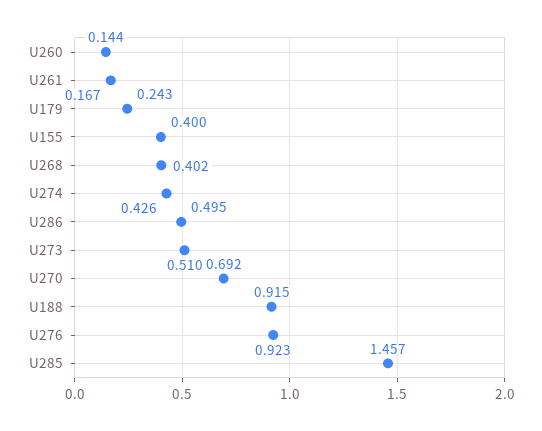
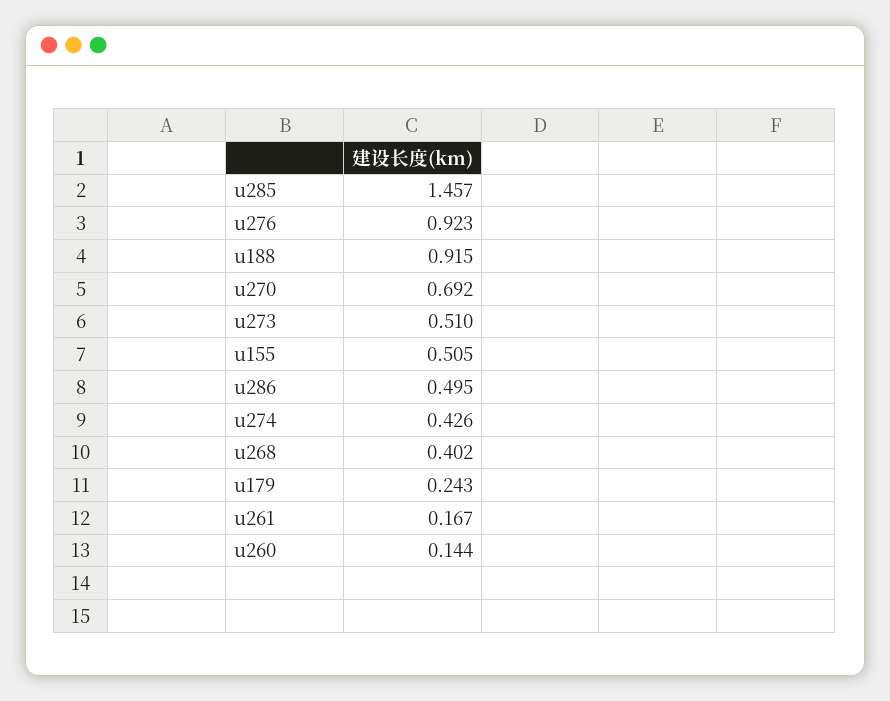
  {
    "U260": 0.144,
    "U261": 0.167,
    "U179": 0.243,
-   "U155": 0.4,
+   "U155": 0.505,
    "U268": 0.402,
    "U274": 0.426,
    "U286": 0.495,
    "U273": 0.51,
    "U270": 0.692,
    "U188": 0.915,
    "U276": 0.923,
    "U285": 1.457
  }

